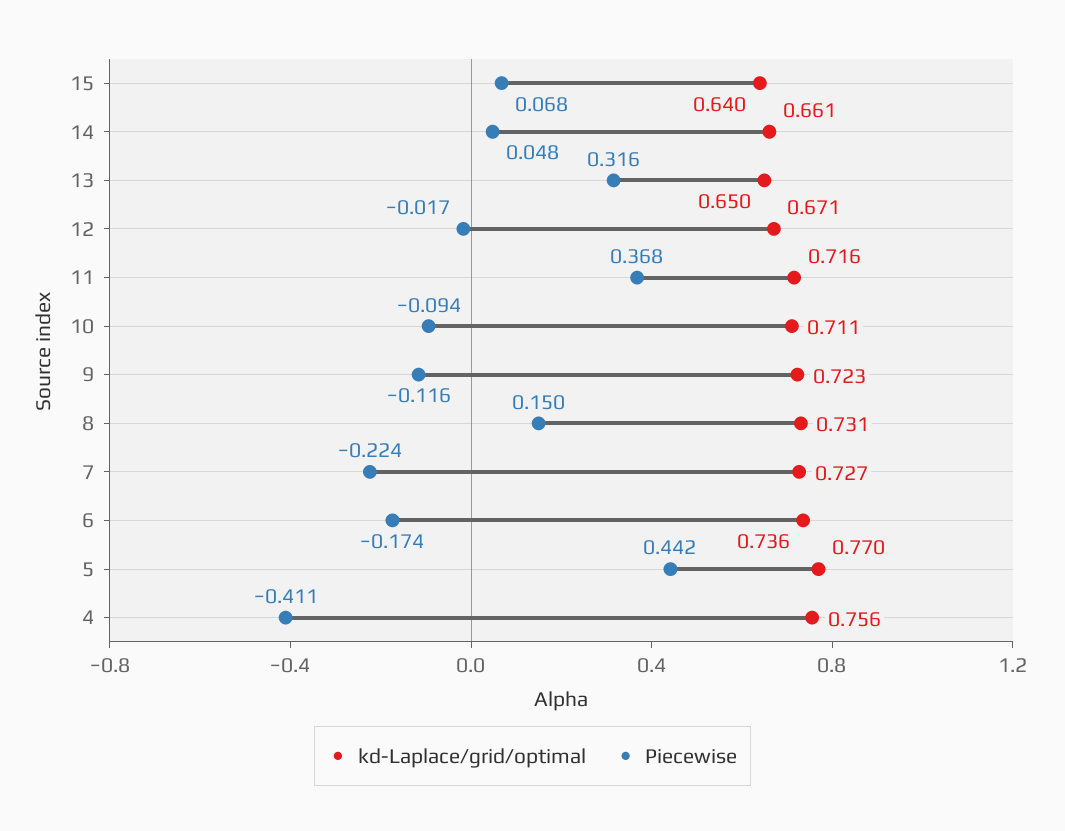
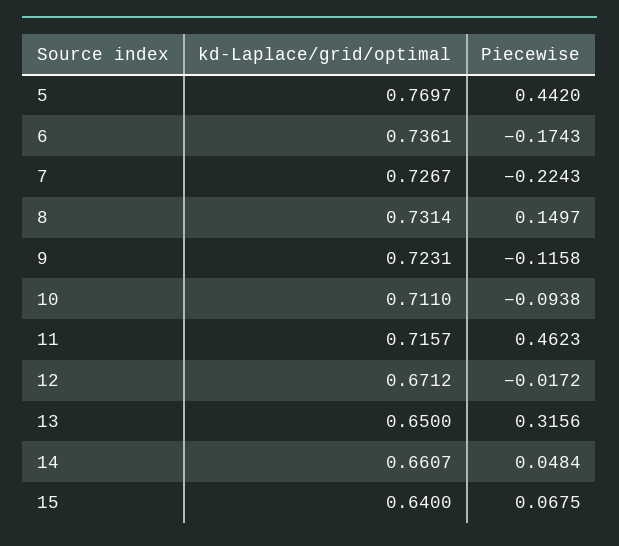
  {
    "kd-Laplace/grid/optimal": {
      "15": 0.64,
      "14": 0.6607,
      "13": 0.65,
      "12": 0.6712,
      "11": 0.7157,
      "10": 0.711,
      "9": 0.7231,
      "8": 0.7314,
      "7": 0.7267,
      "6": 0.7361,
-     "5": 0.7697,
+     "5": 0.7697
-     "4": 0.756
    },
    "Piecewise": {
      "15": 0.0675,
      "14": 0.0484,
      "13": 0.3156,
      "12": -0.0172,
-     "11": 0.368,
+     "11": 0.4623,
      "10": -0.0938,
      "9": -0.1158,
      "8": 0.1497,
      "7": -0.2243,
      "6": -0.1743,
-     "5": 0.442,
+     "5": 0.442
-     "4": -0.411
    }
  }

